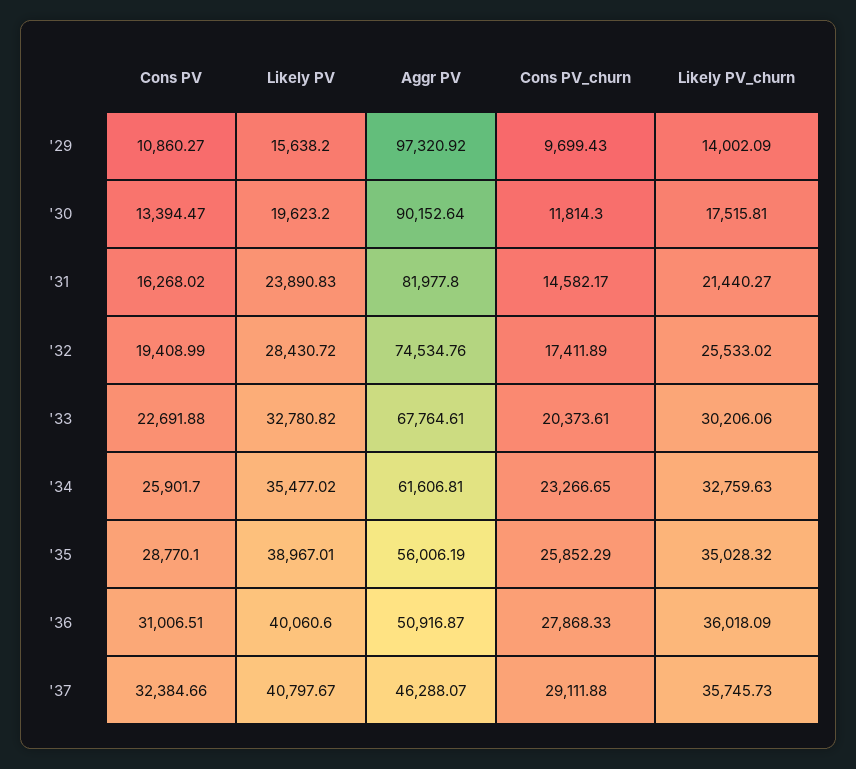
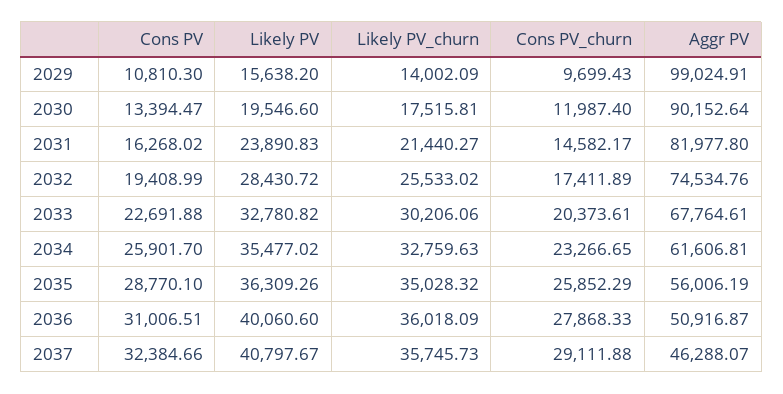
  {
    "Cons PV": {
-     "'29": 10860.27,
+     "'29": 10810.3,
      "'30": 13394.47,
      "'31": 16268.02,
      "'32": 19408.99,
      "'33": 22691.88,
      "'34": 25901.7,
      "'35": 28770.1,
      "'36": 31006.51,
      "'37": 32384.66
    },
    "Likely PV": {
      "'29": 15638.2,
-     "'30": 19623.2,
+     "'30": 19546.6,
      "'31": 23890.83,
      "'32": 28430.72,
      "'33": 32780.82,
      "'34": 35477.02,
-     "'35": 38967.01,
+     "'35": 36309.26,
      "'36": 40060.6,
      "'37": 40797.67
    },
    "Aggr PV": {
-     "'29": 97320.92,
+     "'29": 99024.91,
      "'30": 90152.64,
      "'31": 81977.8,
      "'32": 74534.76,
      "'33": 67764.61,
      "'34": 61606.81,
      "'35": 56006.19,
      "'36": 50916.87,
      "'37": 46288.07
    },
    "Cons PV_churn": {
      "'29": 9699.43,
-     "'30": 11814.3,
+     "'30": 11987.4,
      "'31": 14582.17,
      "'32": 17411.89,
      "'33": 20373.61,
      "'34": 23266.65,
      "'35": 25852.29,
      "'36": 27868.33,
      "'37": 29111.88
    },
    "Likely PV_churn": {
      "'29": 14002.09,
      "'30": 17515.81,
      "'31": 21440.27,
      "'32": 25533.02,
      "'33": 30206.06,
      "'34": 32759.63,
      "'35": 35028.32,
      "'36": 36018.09,
      "'37": 35745.73
    }
  }

